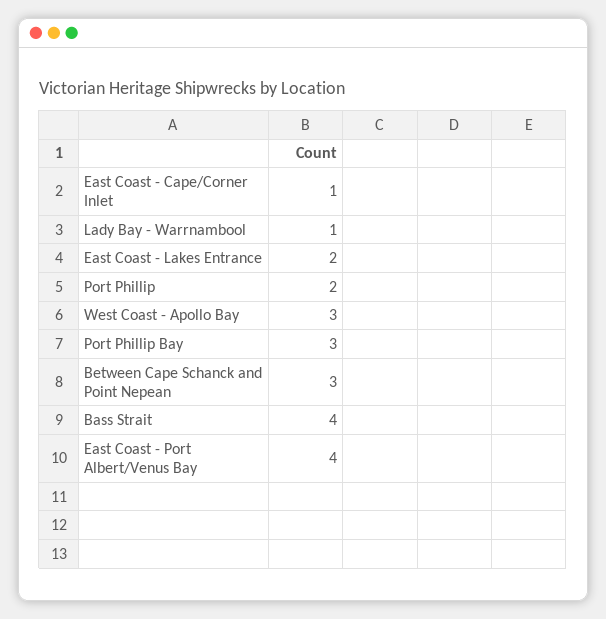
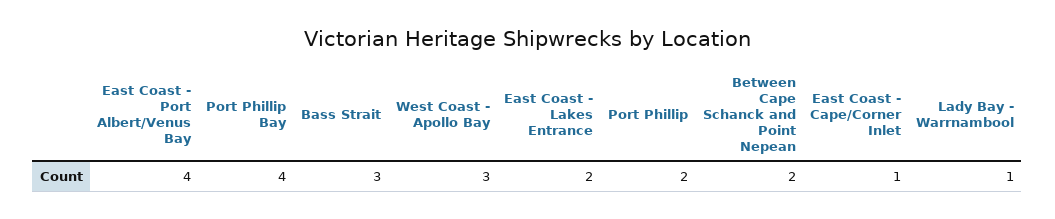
  {
    "East Coast - Cape/Corner Inlet": 1,
    "Lady Bay - Warrnambool": 1,
    "East Coast - Lakes Entrance": 2,
    "Port Phillip": 2,
    "West Coast - Apollo Bay": 3,
-   "Port Phillip Bay": 3,
+   "Port Phillip Bay": 4,
-   "Between Cape Schanck and Point Nepean": 3,
+   "Between Cape Schanck and Point Nepean": 2,
-   "Bass Strait": 4,
+   "Bass Strait": 3,
    "East Coast - Port Albert/Venus Bay": 4
  }

